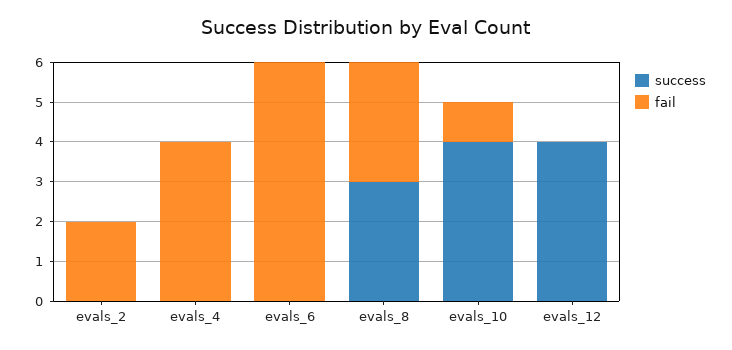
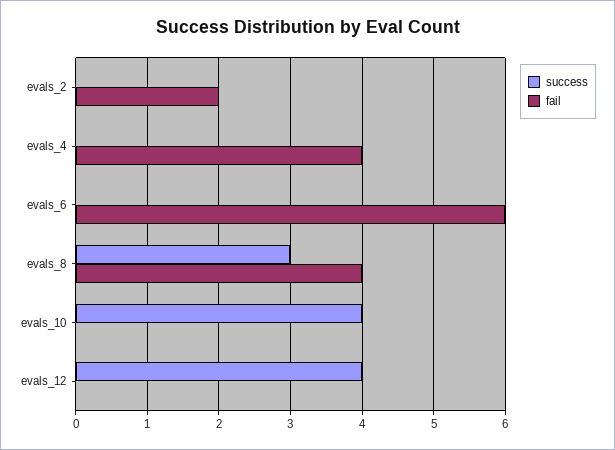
  {
    "success": {
      "evals_2": 0,
      "evals_4": 0,
      "evals_6": 0,
      "evals_8": 3,
      "evals_10": 4,
      "evals_12": 4
    },
    "fail": {
      "evals_2": 2,
      "evals_4": 4,
      "evals_6": 6,
-     "evals_8": 3,
+     "evals_8": 4,
-     "evals_10": 1,
+     "evals_10": 0,
      "evals_12": 0
    }
  }

